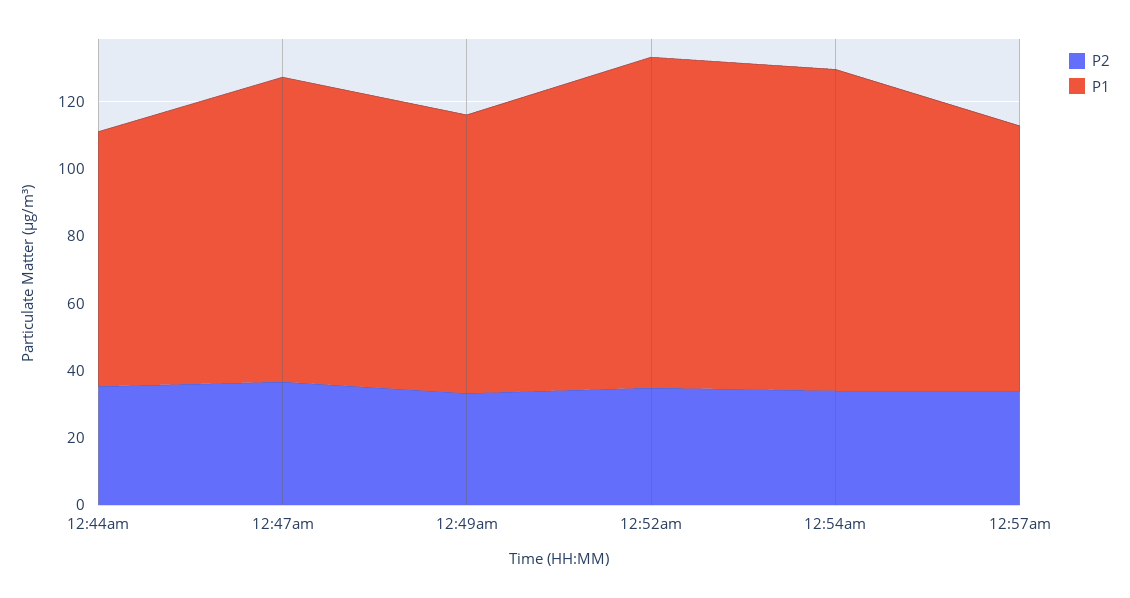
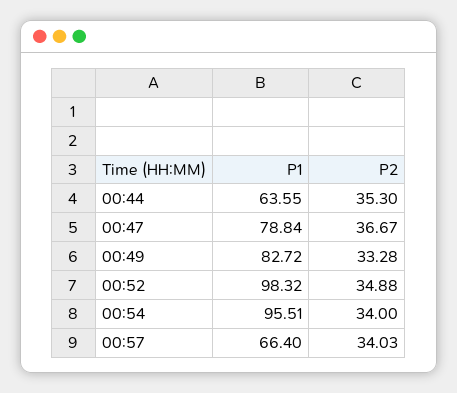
  {
    "P2": {
      "12:44am": 35.3,
      "12:47am": 36.67,
      "12:49am": 33.28,
      "12:52am": 34.88,
      "12:54am": 34,
      "12:57am": 34.03
    },
    "P1": {
-     "12:44am": 75,
+     "12:44am": 63.55,
-     "12:47am": 90,
+     "12:47am": 78.84,
      "12:49am": 82.72,
      "12:52am": 98.32,
      "12:54am": 95.51,
-     "12:57am": 80
+     "12:57am": 66.4
    }
  }

